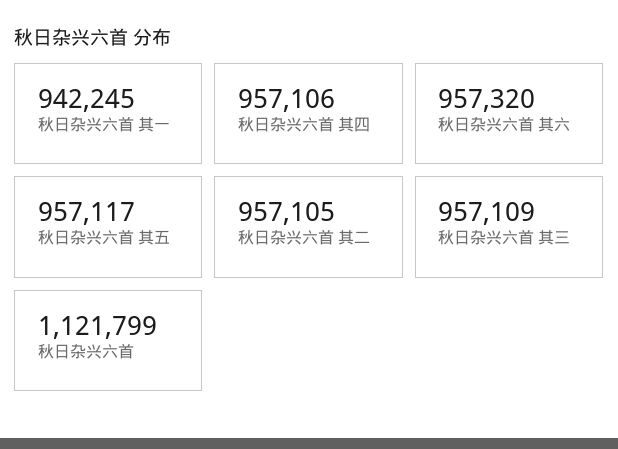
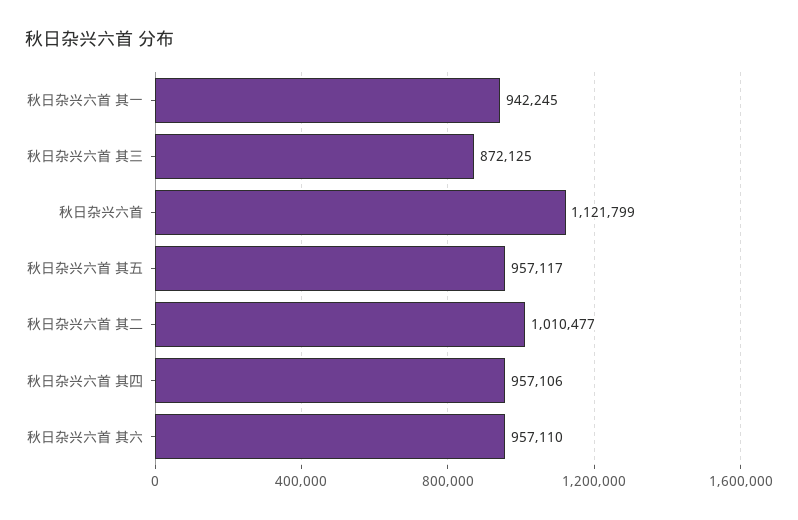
  {
    "秋日杂兴六首 其一": 942245,
    "秋日杂兴六首 其四": 957106,
-   "秋日杂兴六首 其六": 957320,
+   "秋日杂兴六首 其六": 957110,
    "秋日杂兴六首 其五": 957117,
-   "秋日杂兴六首 其二": 957105,
+   "秋日杂兴六首 其二": 1010477,
-   "秋日杂兴六首 其三": 957109,
+   "秋日杂兴六首 其三": 872125,
    "秋日杂兴六首": 1121799
  }

